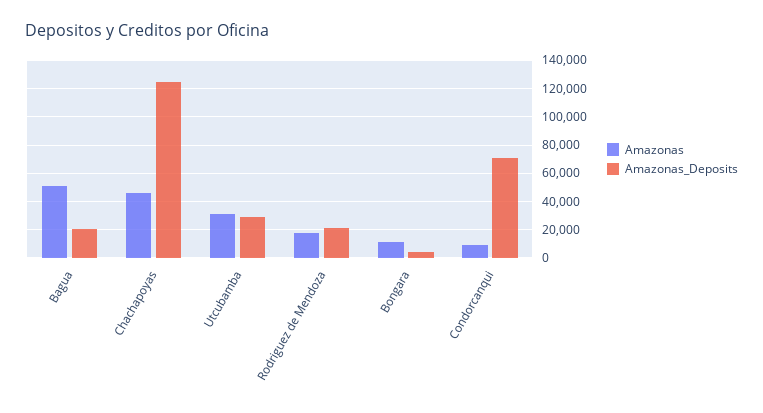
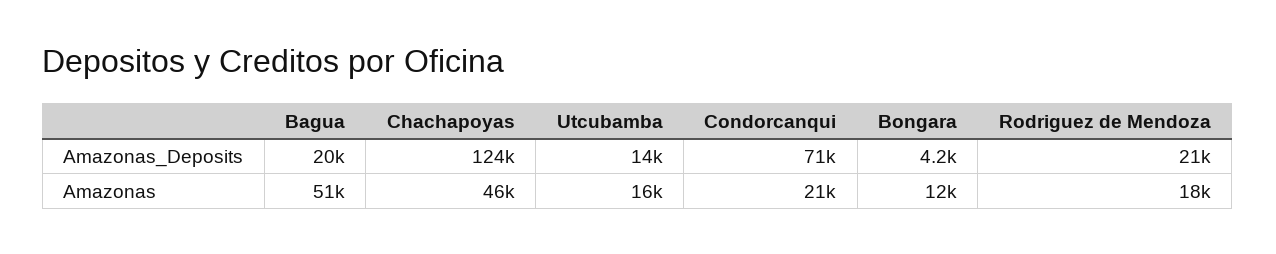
  {
    "Amazonas": {
      "Bagua": 51000,
      "Chachapoyas": 46000,
-     "Utcubamba": 30000,
+     "Utcubamba": 16000,
      "Rodriguez de Mendoza": 18000,
      "Bongara": 12000,
-     "Condorcanqui": 10000
+     "Condorcanqui": 21000
    },
    "Amazonas_Deposits": {
      "Bagua": 20000,
      "Chachapoyas": 124000,
-     "Utcubamba": 30000,
+     "Utcubamba": 14000,
      "Rodriguez de Mendoza": 21000,
      "Bongara": 4200,
      "Condorcanqui": 71000
    }
  }

